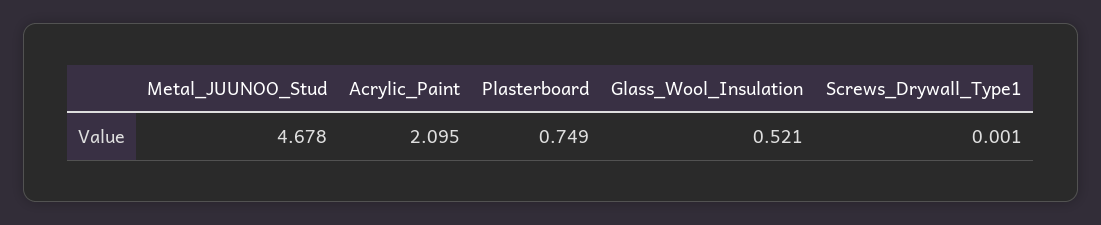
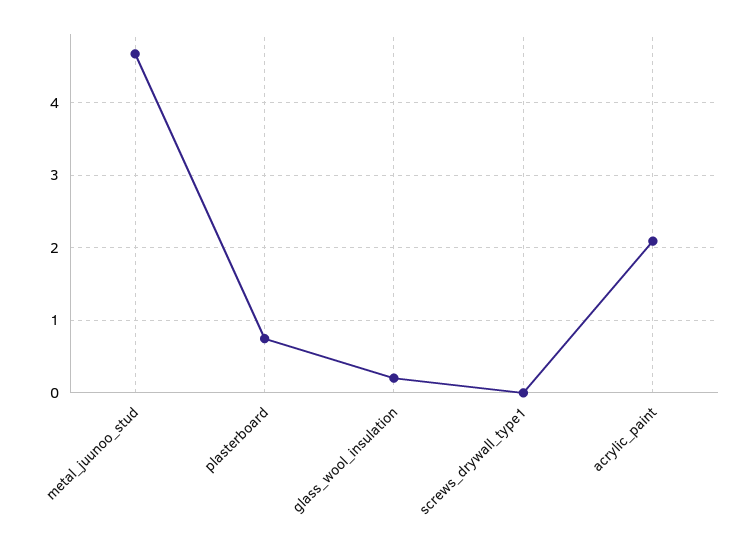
  {
    "Metal_JUUNOO_Stud": 4.678,
    "Acrylic_Paint": 2.095,
    "Plasterboard": 0.749,
-   "Glass_Wool_Insulation": 0.521,
+   "Glass_Wool_Insulation": 0.2,
    "Screws_Drywall_Type1": 0.001
  }

